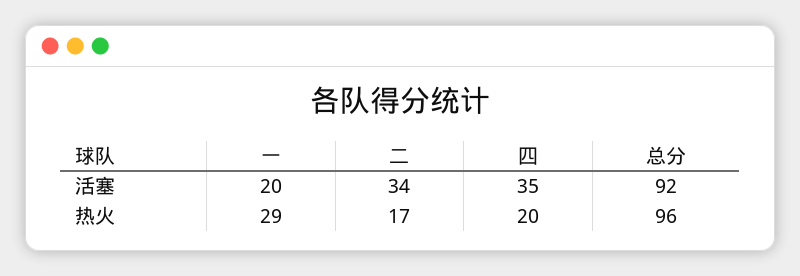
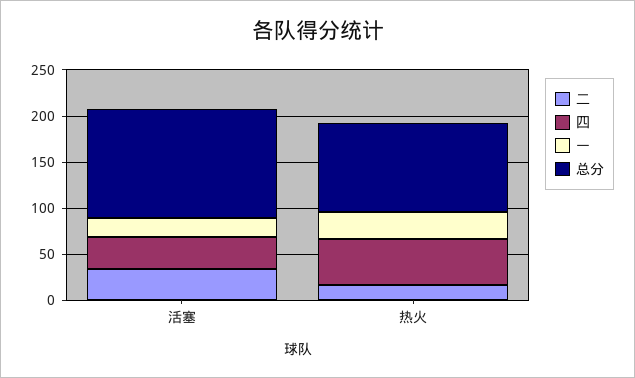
  {
    "一": {
      "活塞": 20,
      "热火": 29
    },
    "二": {
      "活塞": 34,
      "热火": 17
    },
    "四": {
      "活塞": 35,
-     "热火": 20
+     "热火": 50
    },
    "总分": {
-     "活塞": 92,
+     "活塞": 120,
      "热火": 96
    }
  }

